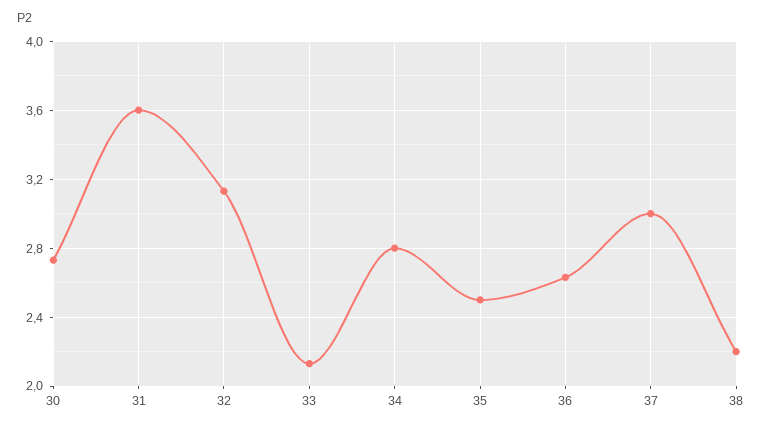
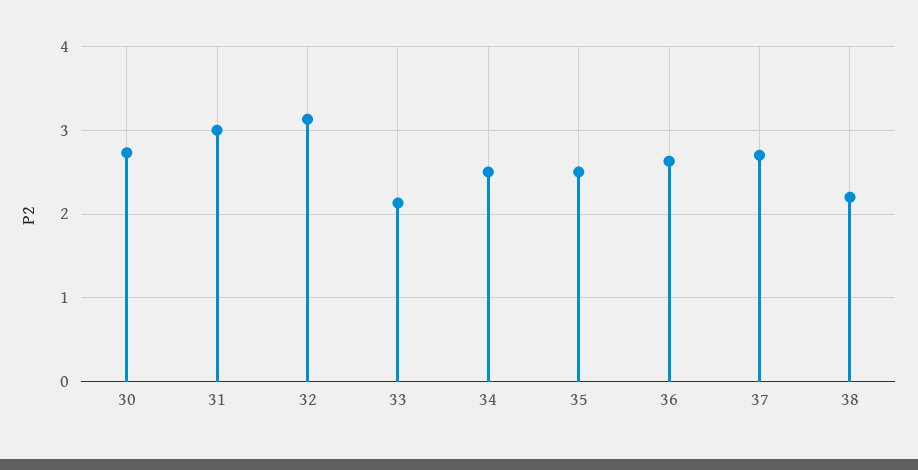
  {
    "30": 2.75,
-   "31": 3.6,
+   "31": 3,
    "32": 3.15,
    "33": 2.15,
-   "34": 2.8,
+   "34": 2.5,
    "35": 2.5,
    "36": 2.65,
-   "37": 3,
+   "37": 2.7,
    "38": 2.2
  }

